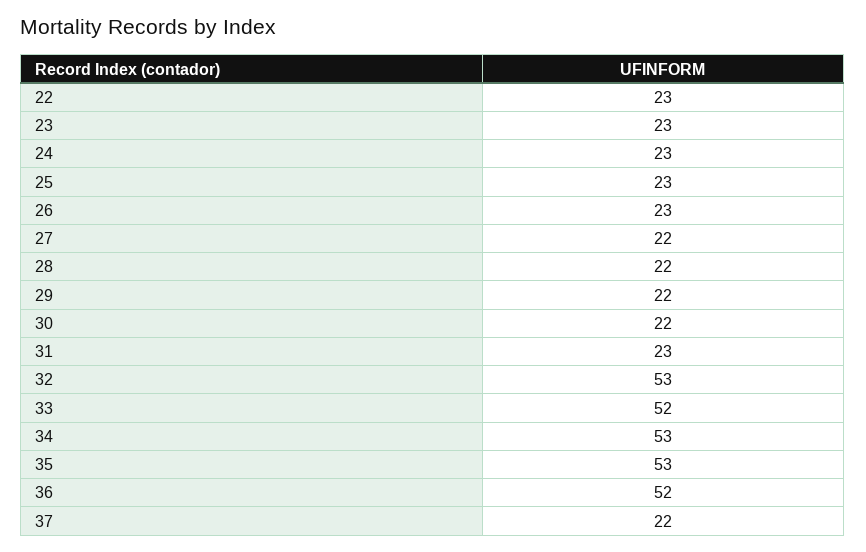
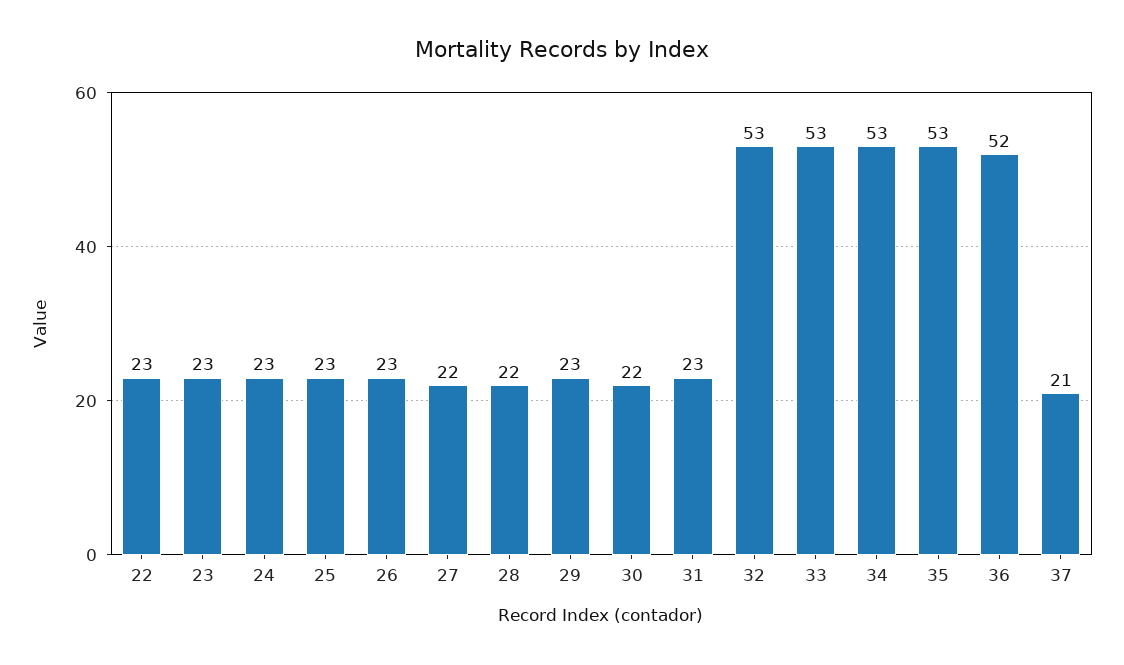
  {
    "22": 23,
    "23": 23,
    "24": 23,
    "25": 23,
    "26": 23,
    "27": 22,
    "28": 22,
-   "29": 22,
+   "29": 23,
    "30": 22,
    "31": 23,
    "32": 53,
-   "33": 52,
+   "33": 53,
    "34": 53,
    "35": 53,
    "36": 52,
-   "37": 22
+   "37": 21
  }

